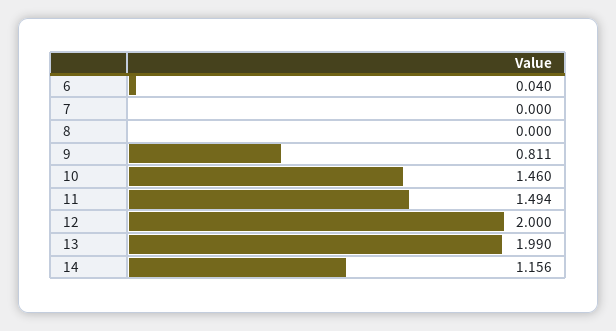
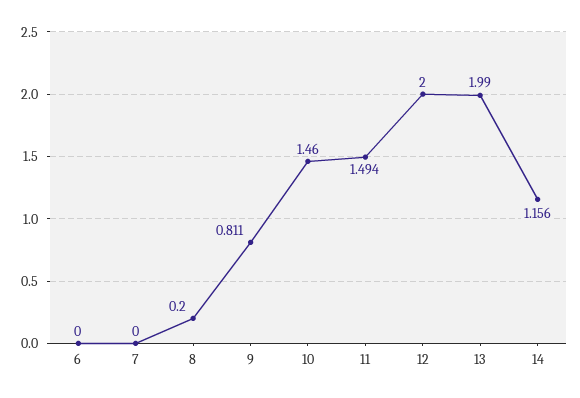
  {
-   "6": 0.04,
+   "6": 0,
    "7": 0,
-   "8": 0,
+   "8": 0.2,
    "9": 0.811,
    "10": 1.46,
    "11": 1.494,
    "12": 2,
    "13": 1.99,
    "14": 1.156
  }

